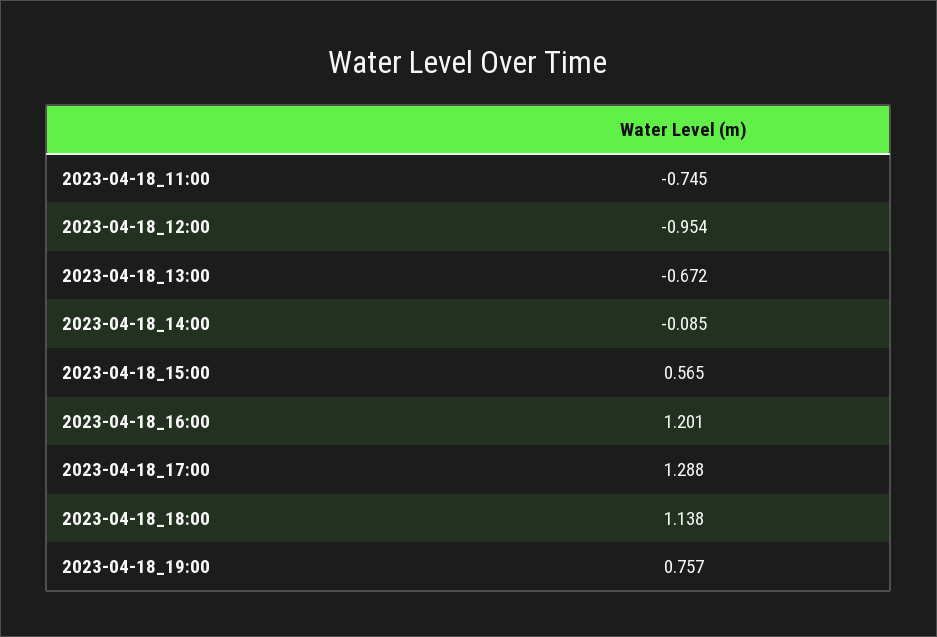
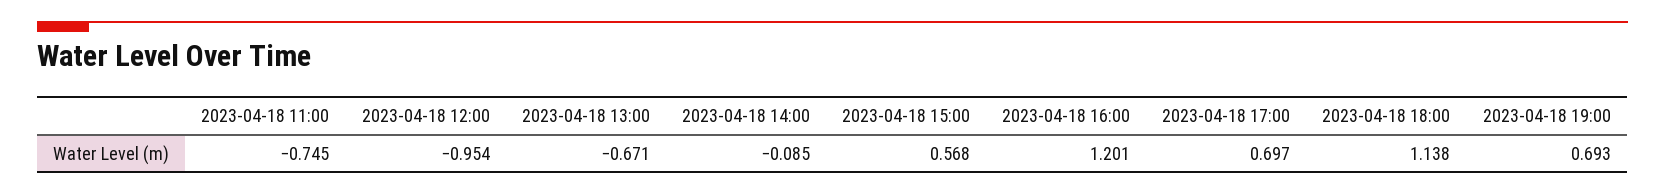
  {
    "2023-04-18_11:00": -0.745,
    "2023-04-18_12:00": -0.954,
-   "2023-04-18_13:00": -0.672,
+   "2023-04-18_13:00": -0.671,
    "2023-04-18_14:00": -0.085,
-   "2023-04-18_15:00": 0.565,
+   "2023-04-18_15:00": 0.568,
    "2023-04-18_16:00": 1.201,
-   "2023-04-18_17:00": 1.288,
+   "2023-04-18_17:00": 0.697,
    "2023-04-18_18:00": 1.138,
-   "2023-04-18_19:00": 0.757
+   "2023-04-18_19:00": 0.693
  }

